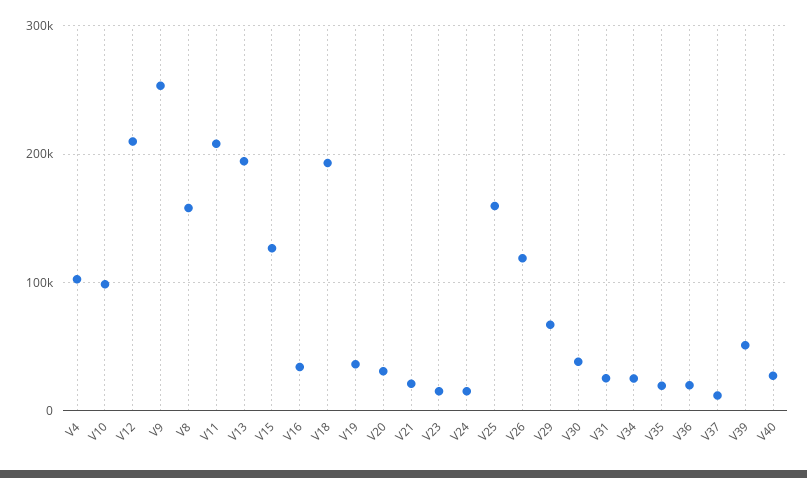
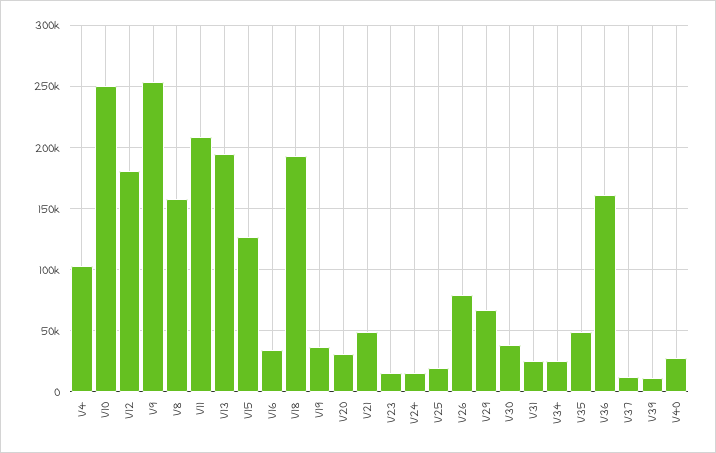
  {
    "V4": 105000,
-   "V10": 100000,
+   "V10": 250000,
-   "V12": 210000,
+   "V12": 180000,
    "V9": 255000,
    "V8": 160000,
    "V11": 210000,
    "V13": 195000,
    "V15": 125000,
    "V16": 35000,
    "V18": 195000,
    "V19": 35000,
    "V20": 30000,
-   "V21": 20000,
+   "V21": 50000,
    "V23": 15000,
    "V24": 15000,
-   "V25": 160000,
+   "V25": 20000,
-   "V26": 120000,
+   "V26": 80000,
    "V29": 65000,
    "V30": 40000,
    "V31": 25000,
    "V34": 25000,
-   "V35": 20000,
+   "V35": 50000,
-   "V36": 20000,
+   "V36": 160000,
    "V37": 10000,
-   "V39": 50000,
+   "V39": 10000,
    "V40": 25000
  }

